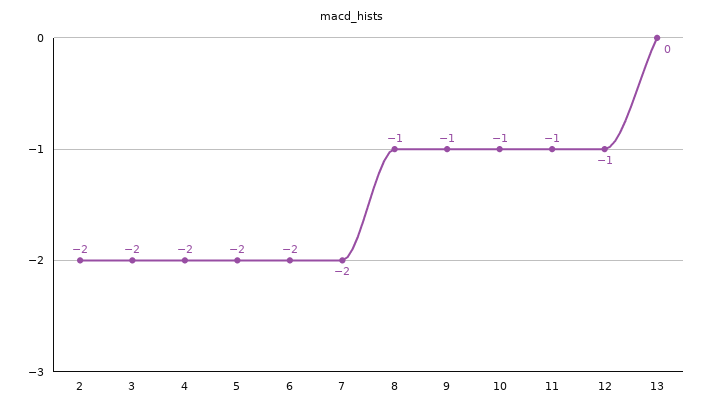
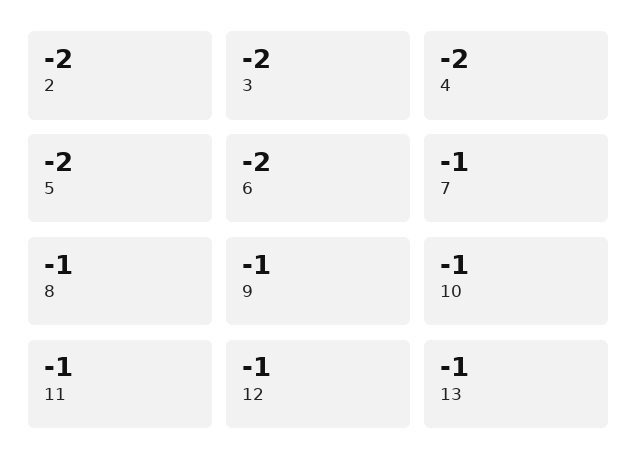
  {
    "2": -2,
    "3": -2,
    "4": -2,
    "5": -2,
    "6": -2,
-   "7": -2,
+   "7": -1,
    "8": -1,
    "9": -1,
    "10": -1,
    "11": -1,
    "12": -1,
-   "13": 0
+   "13": -1
  }

